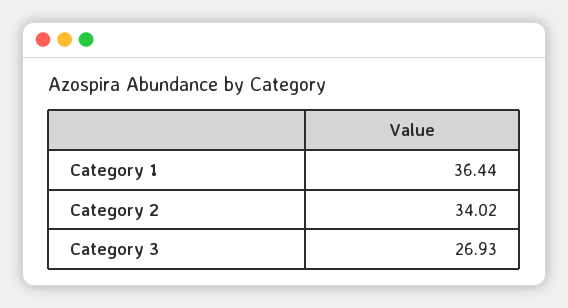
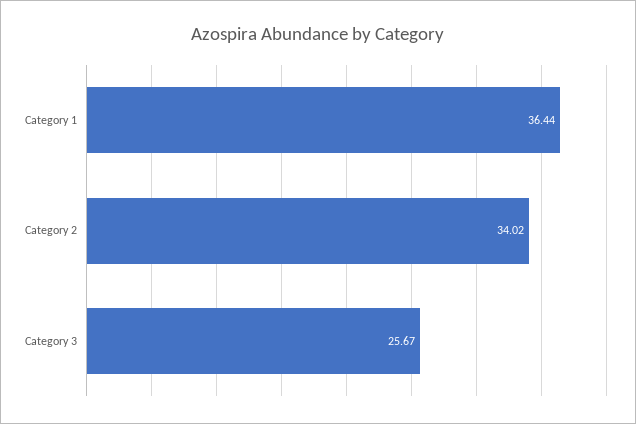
  {
    "Category 1": 36.44,
    "Category 2": 34.02,
-   "Category 3": 26.93
+   "Category 3": 25.67
  }

